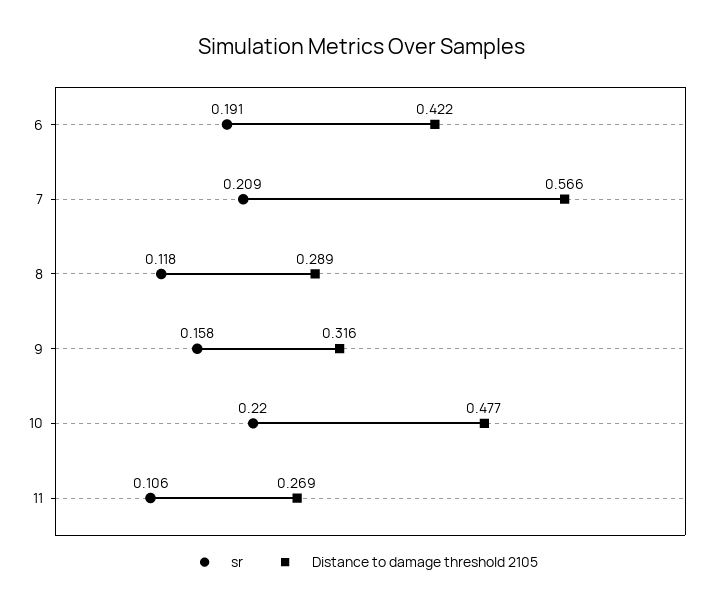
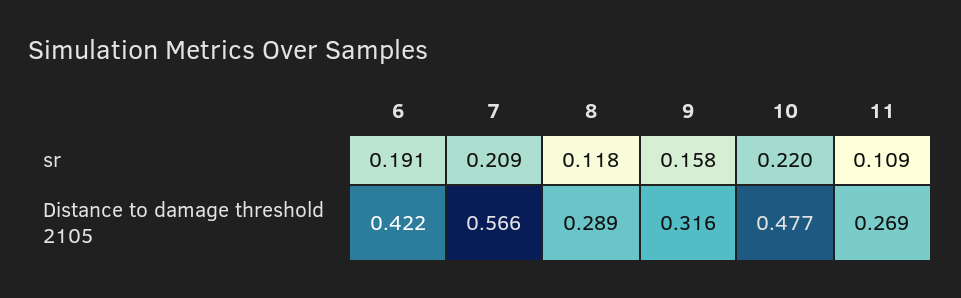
  {
    "sr": {
      "6": 0.191,
      "7": 0.209,
      "8": 0.118,
      "9": 0.158,
      "10": 0.22,
-     "11": 0.106
+     "11": 0.109
    },
    "Distance to damage threshold 2105": {
      "6": 0.422,
      "7": 0.566,
      "8": 0.289,
      "9": 0.316,
      "10": 0.477,
      "11": 0.269
    }
  }

